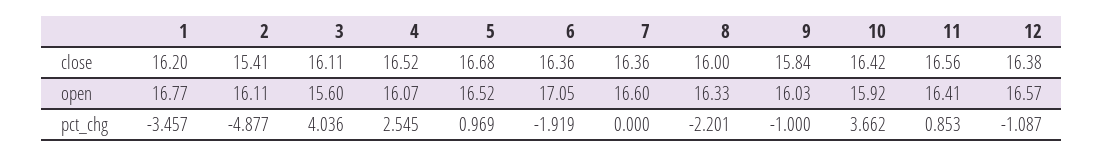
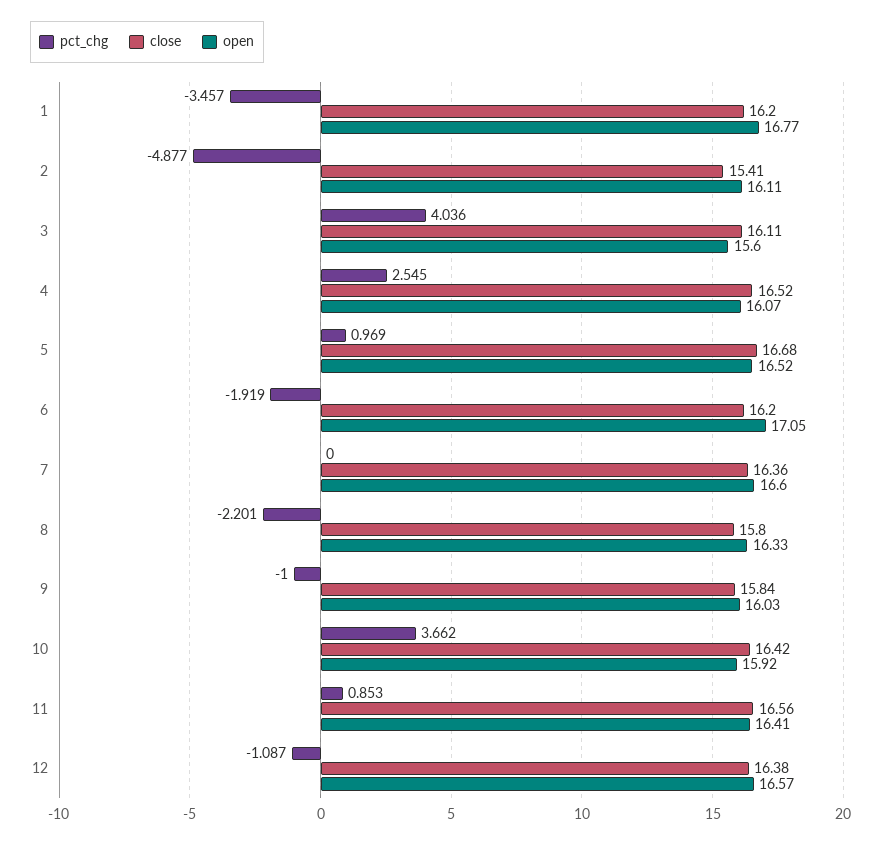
  {
    "close": {
      "1": 16.2,
      "2": 15.41,
      "3": 16.11,
      "4": 16.52,
      "5": 16.68,
-     "6": 16.36,
+     "6": 16.2,
      "7": 16.36,
-     "8": 16,
+     "8": 15.8,
      "9": 15.84,
      "10": 16.42,
      "11": 16.56,
      "12": 16.38
    },
    "open": {
      "1": 16.77,
      "2": 16.11,
      "3": 15.6,
      "4": 16.07,
      "5": 16.52,
      "6": 17.05,
      "7": 16.6,
      "8": 16.33,
      "9": 16.03,
      "10": 15.92,
      "11": 16.41,
      "12": 16.57
    },
    "pct_chg": {
      "1": -3.457,
      "2": -4.877,
      "3": 4.036,
      "4": 2.545,
      "5": 0.969,
      "6": -1.919,
      "7": 0,
      "8": -2.201,
      "9": -1,
      "10": 3.662,
      "11": 0.853,
      "12": -1.087
    }
  }

